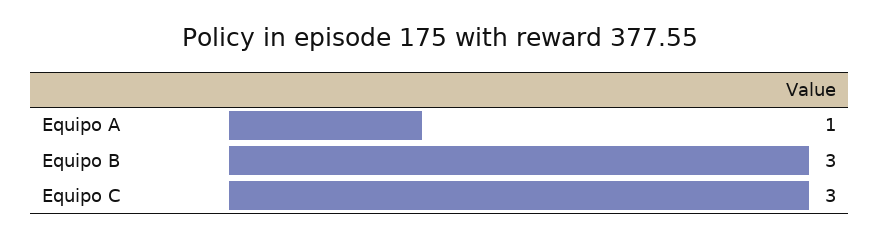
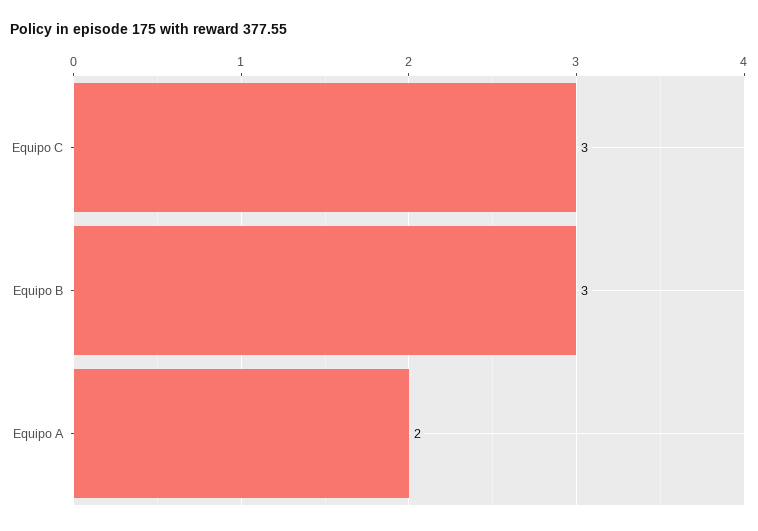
  {
-   "Equipo A": 1,
+   "Equipo A": 2,
    "Equipo B": 3,
    "Equipo C": 3
  }

